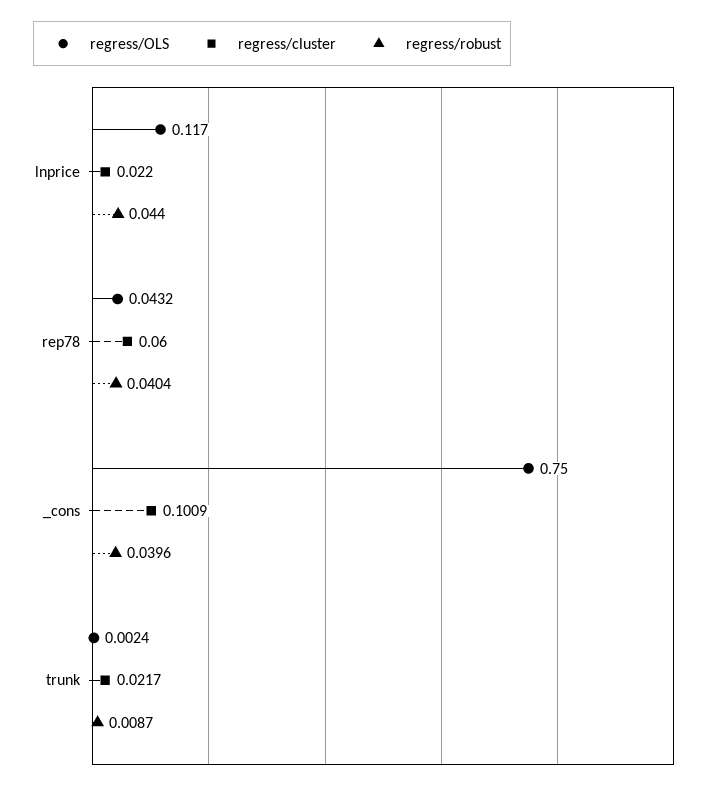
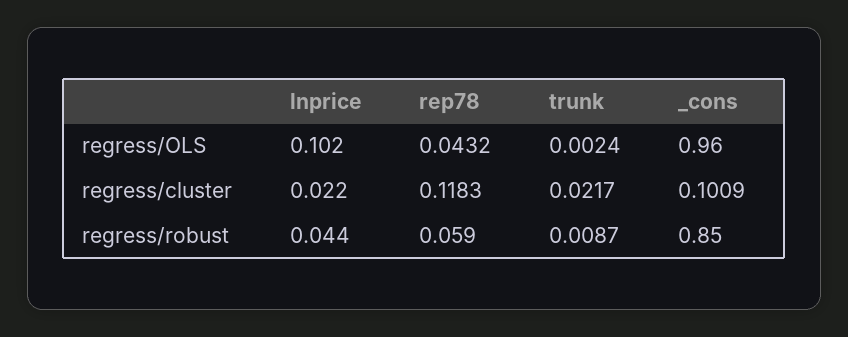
  {
    "regress/OLS": {
-     "lnprice": 0.117,
+     "lnprice": 0.102,
      "rep78": 0.0432,
-     "_cons": 0.75,
+     "_cons": 0.96,
      "trunk": 0.0024
    },
    "regress/cluster": {
      "lnprice": 0.022,
-     "rep78": 0.06,
+     "rep78": 0.1183,
      "_cons": 0.1009,
      "trunk": 0.0217
    },
    "regress/robust": {
      "lnprice": 0.044,
-     "rep78": 0.0404,
+     "rep78": 0.059,
-     "_cons": 0.0396,
+     "_cons": 0.85,
      "trunk": 0.0087
    }
  }

